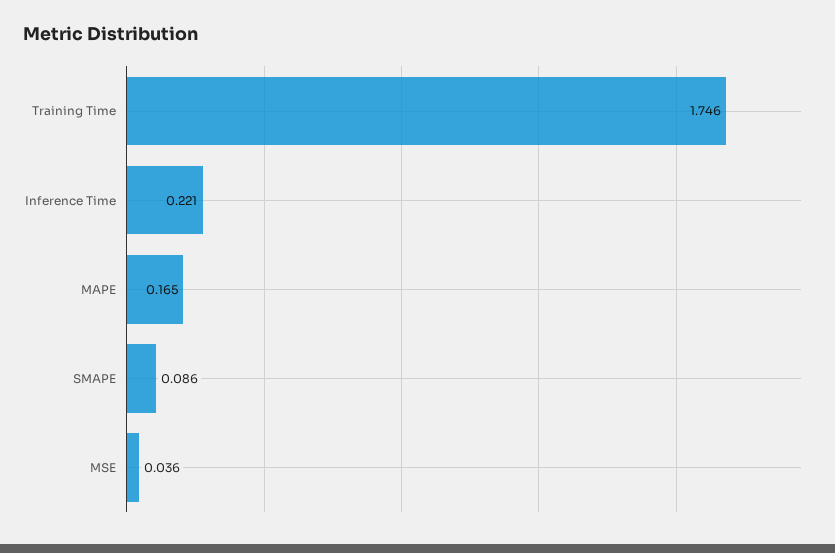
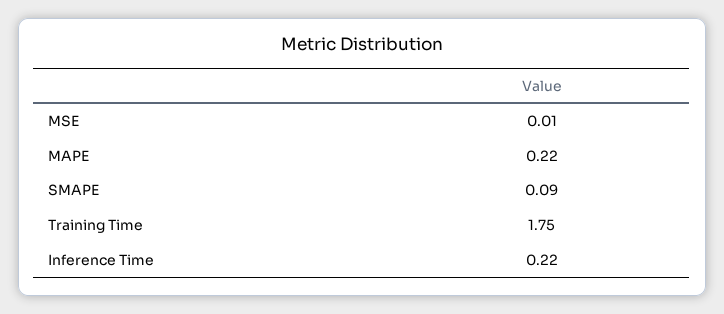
  {
    "Training Time": 1.746,
    "Inference Time": 0.221,
-   "MAPE": 0.165,
+   "MAPE": 0.22,
    "SMAPE": 0.086,
-   "MSE": 0.036
+   "MSE": 0.01
  }

